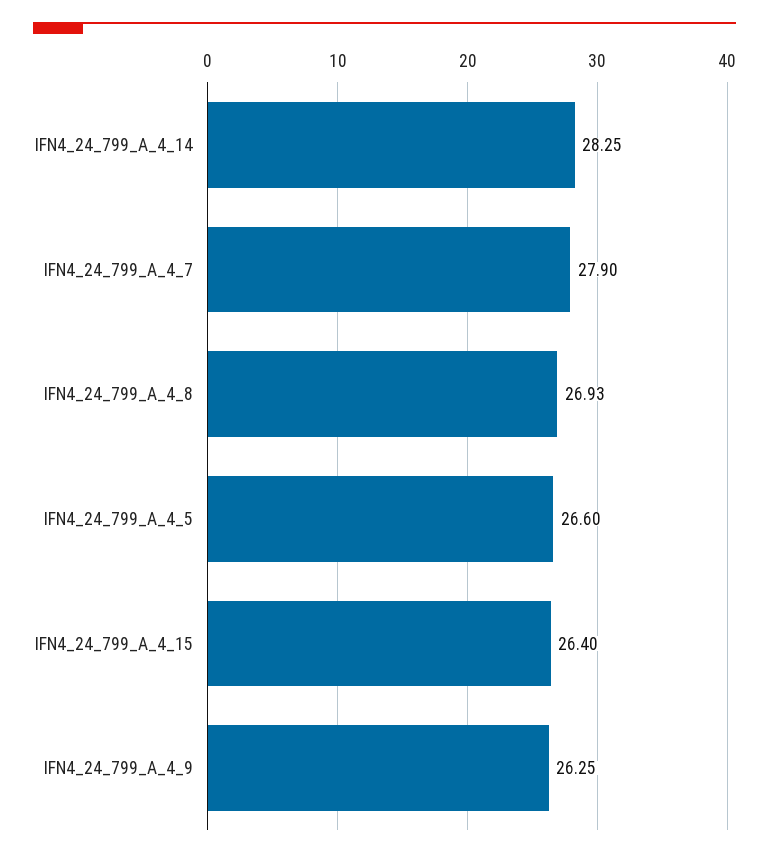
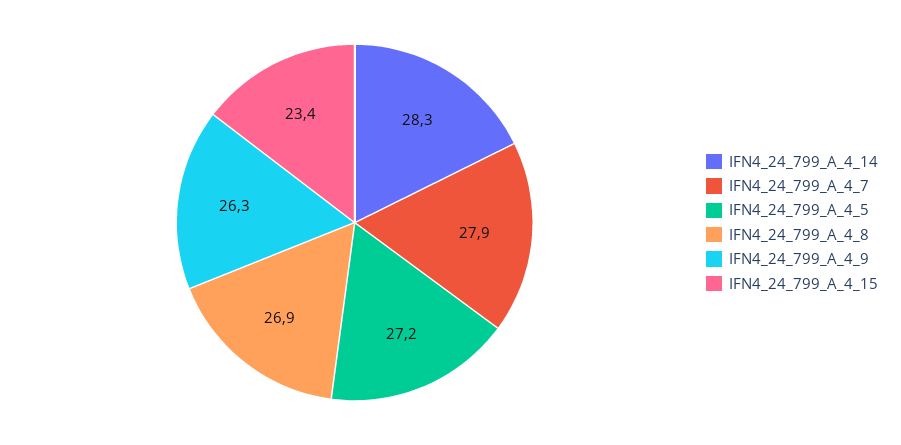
  {
    "IFN4_24_799_A_4_14": 28.25,
    "IFN4_24_799_A_4_7": 27.9,
    "IFN4_24_799_A_4_8": 26.93,
-   "IFN4_24_799_A_4_5": 26.6,
+   "IFN4_24_799_A_4_5": 27.2,
-   "IFN4_24_799_A_4_15": 26.4,
+   "IFN4_24_799_A_4_15": 23.4,
    "IFN4_24_799_A_4_9": 26.25
  }

